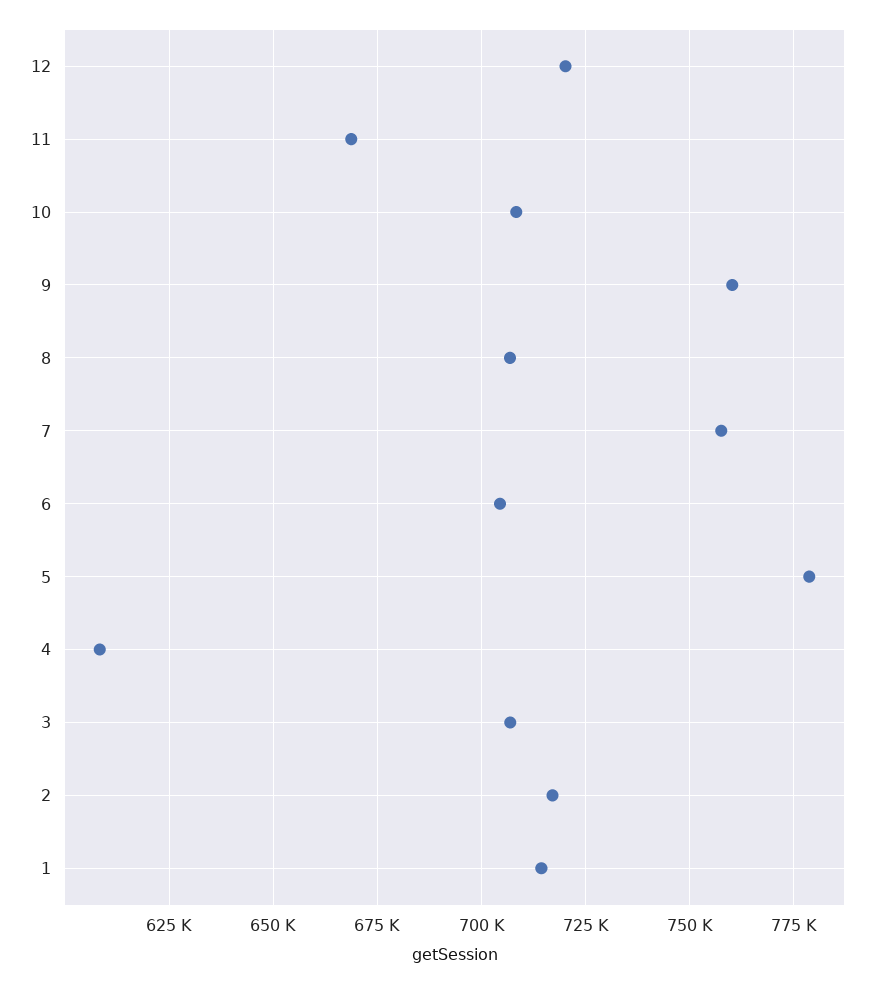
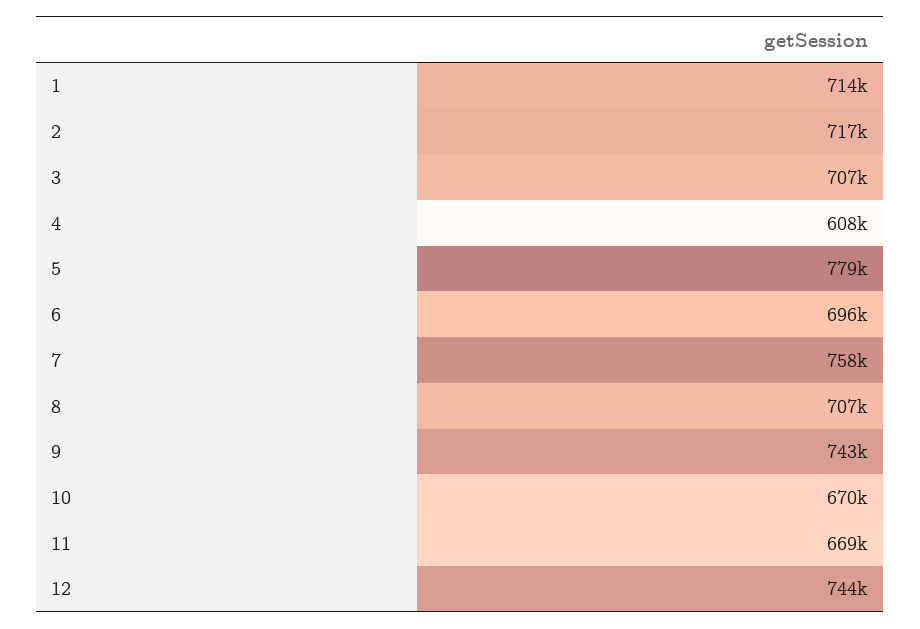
  {
-   "12": 720000,
+   "12": 744000,
    "11": 669000,
-   "10": 707500,
+   "10": 670000,
-   "9": 760000,
+   "9": 743000,
    "8": 707000,
    "7": 758000,
-   "6": 705000,
+   "6": 696000,
    "5": 779000,
    "4": 608000,
    "3": 707000,
    "2": 717000,
    "1": 714000
  }

